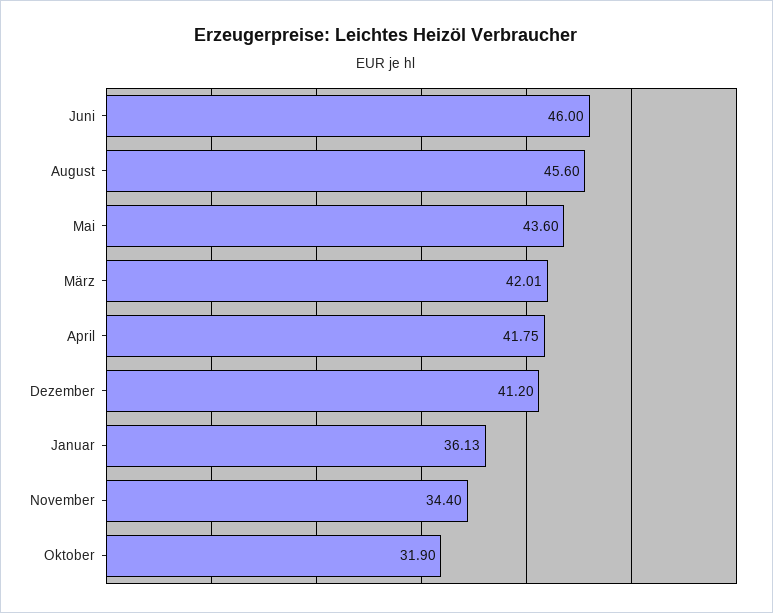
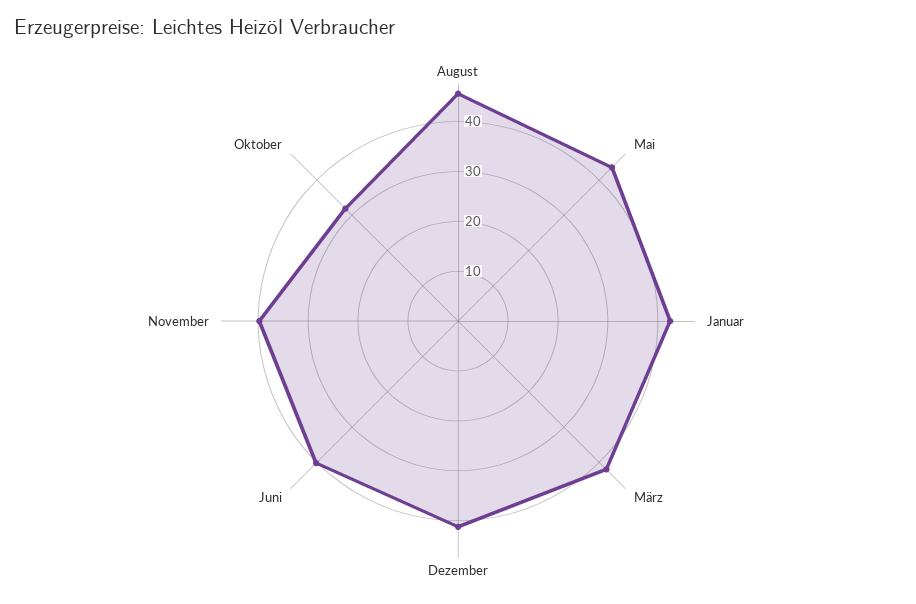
  {
-   "Juni": 46,
+   "Juni": 40,
    "August": 45.6,
    "Mai": 43.6,
    "März": 42.01,
-   "April": 41.75,
    "Dezember": 41.2,
-   "Januar": 36.13,
+   "Januar": 42,
-   "November": 34.4,
+   "November": 40,
    "Oktober": 31.9
  }

